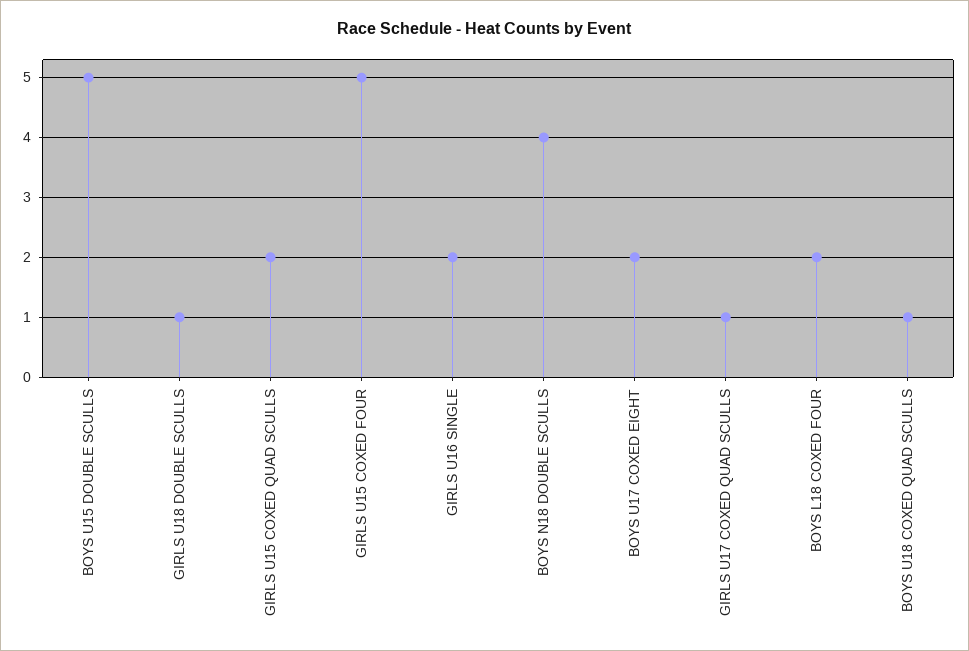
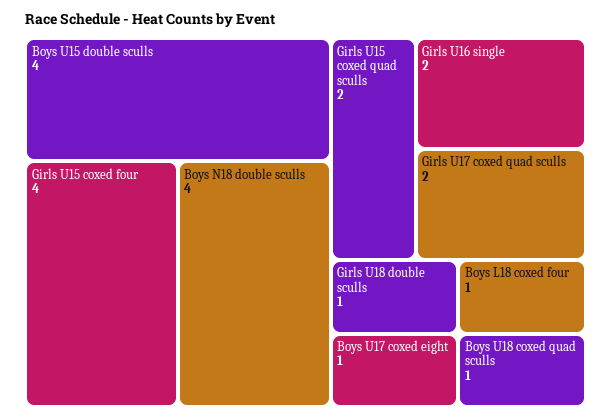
  {
-   "BOYS U15 DOUBLE SCULLS": 5,
+   "BOYS U15 DOUBLE SCULLS": 4,
    "GIRLS U18 DOUBLE SCULLS": 1,
    "GIRLS U15 COXED QUAD SCULLS": 2,
-   "GIRLS U15 COXED FOUR": 5,
+   "GIRLS U15 COXED FOUR": 4,
    "GIRLS U16 SINGLE": 2,
    "BOYS N18 DOUBLE SCULLS": 4,
-   "BOYS U17 COXED EIGHT": 2,
+   "BOYS U17 COXED EIGHT": 1,
-   "GIRLS U17 COXED QUAD SCULLS": 1,
+   "GIRLS U17 COXED QUAD SCULLS": 2,
-   "BOYS L18 COXED FOUR": 2,
+   "BOYS L18 COXED FOUR": 1,
    "BOYS U18 COXED QUAD SCULLS": 1
  }

